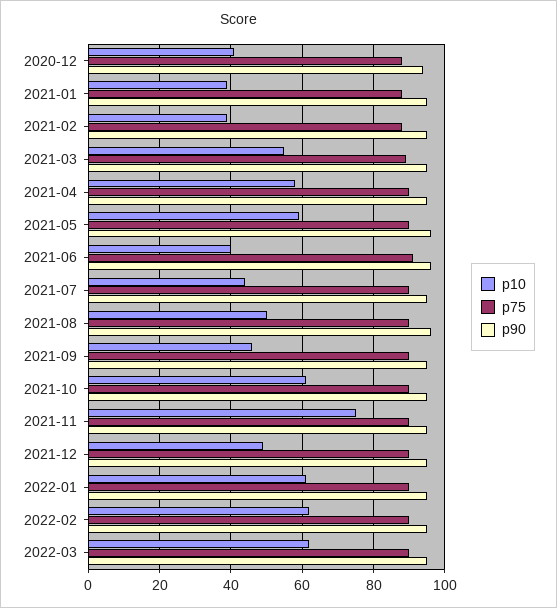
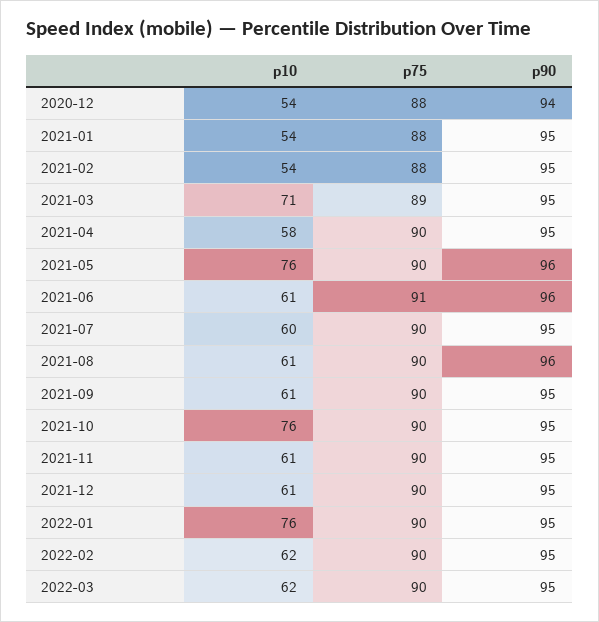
  {
    "p10": {
-     "2020-12": 40,
+     "2020-12": 54,
-     "2021-01": 40,
+     "2021-01": 54,
-     "2021-02": 40,
+     "2021-02": 54,
-     "2021-03": 55,
+     "2021-03": 71,
      "2021-04": 58,
-     "2021-05": 60,
+     "2021-05": 76,
-     "2021-06": 40,
+     "2021-06": 61,
-     "2021-07": 45,
+     "2021-07": 60,
-     "2021-08": 50,
+     "2021-08": 61,
-     "2021-09": 45,
+     "2021-09": 61,
-     "2021-10": 60,
+     "2021-10": 76,
-     "2021-11": 75,
+     "2021-11": 61,
-     "2021-12": 50,
+     "2021-12": 61,
-     "2022-01": 60,
+     "2022-01": 76,
      "2022-02": 62,
      "2022-03": 62
    },
    "p75": {
      "2020-12": 88,
      "2021-01": 88,
      "2021-02": 88,
      "2021-03": 89,
      "2021-04": 90,
      "2021-05": 90,
      "2021-06": 91,
      "2021-07": 90,
      "2021-08": 90,
      "2021-09": 90,
      "2021-10": 90,
      "2021-11": 90,
      "2021-12": 90,
      "2022-01": 90,
      "2022-02": 90,
      "2022-03": 90
    },
    "p90": {
      "2020-12": 94,
      "2021-01": 95,
      "2021-02": 95,
      "2021-03": 95,
      "2021-04": 95,
      "2021-05": 96,
      "2021-06": 96,
      "2021-07": 95,
      "2021-08": 96,
      "2021-09": 95,
      "2021-10": 95,
      "2021-11": 95,
      "2021-12": 95,
      "2022-01": 95,
      "2022-02": 95,
      "2022-03": 95
    }
  }

